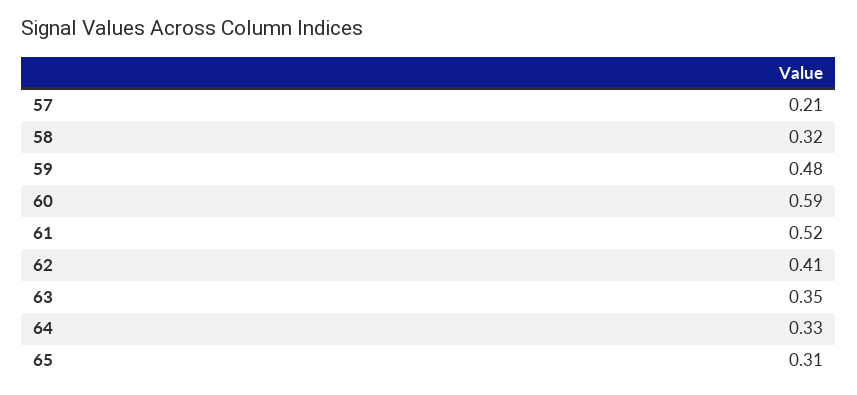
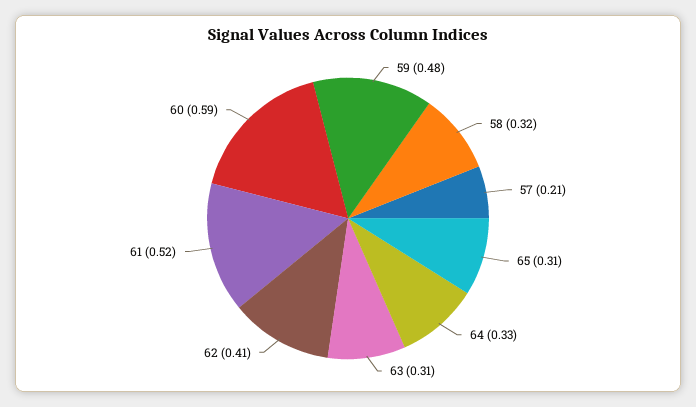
  {
    "57": 0.21,
    "58": 0.32,
    "59": 0.48,
    "60": 0.59,
    "61": 0.52,
    "62": 0.41,
-   "63": 0.35,
+   "63": 0.31,
    "64": 0.33,
    "65": 0.31
  }

